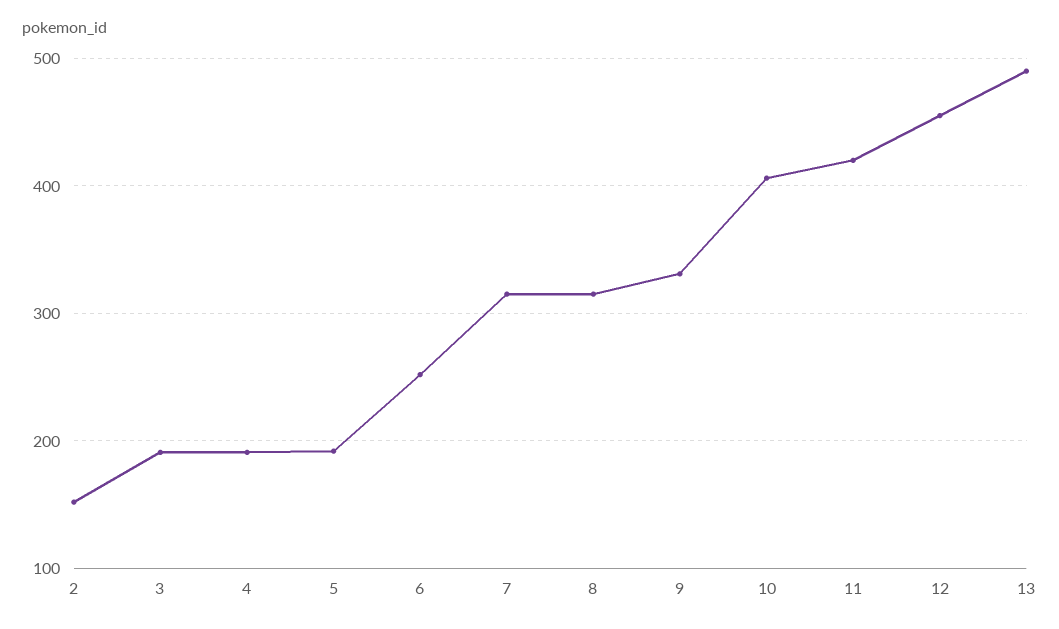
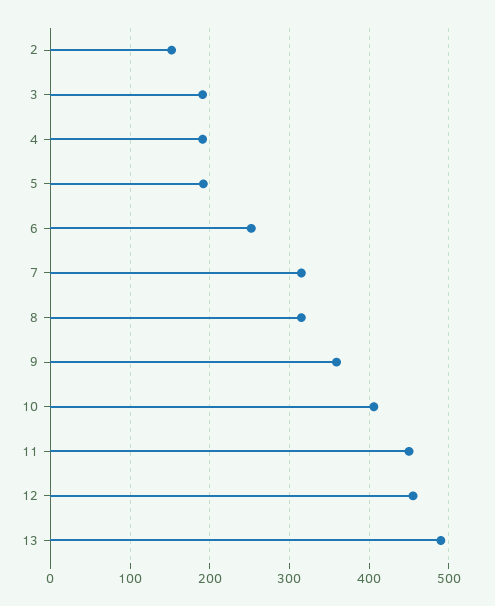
  {
    "2": 150,
    "3": 190,
    "4": 190,
    "5": 190,
    "6": 250,
    "7": 320,
    "8": 320,
-   "9": 330,
+   "9": 360,
    "10": 410,
-   "11": 420,
+   "11": 450,
    "12": 460,
    "13": 490
  }

